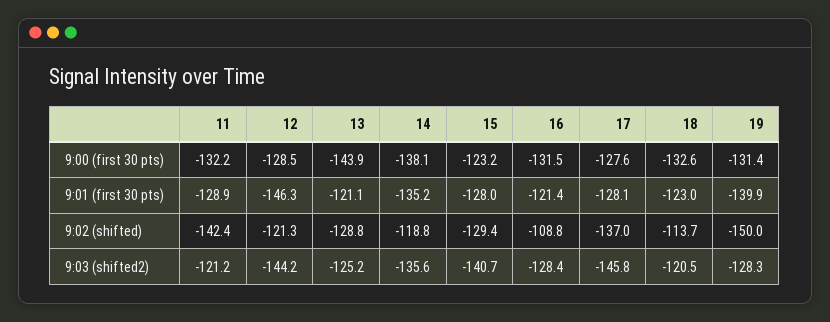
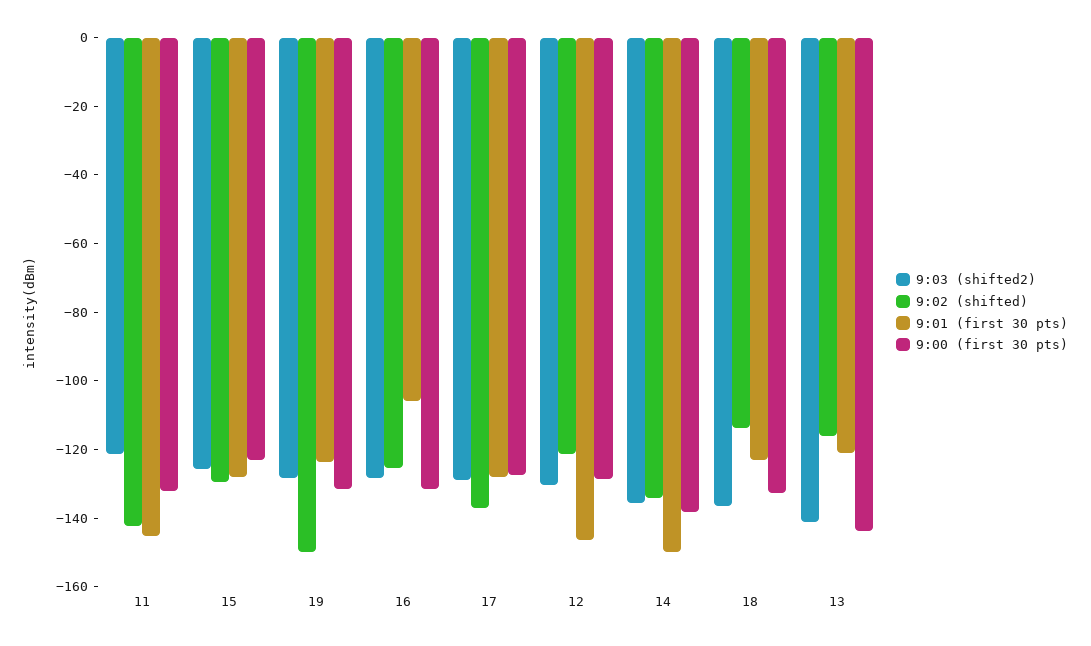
  {
    "9:00 (first 30 pts)": {
      "11": -132.2,
      "12": -128.5,
      "13": -143.9,
      "14": -138.1,
      "15": -123.2,
      "16": -131.5,
      "17": -127.6,
      "18": -132.6,
      "19": -131.4
    },
    "9:01 (first 30 pts)": {
-     "11": -128.9,
+     "11": -145,
      "12": -146.3,
      "13": -121.1,
-     "14": -135.2,
+     "14": -150,
      "15": -128,
-     "16": -121.4,
+     "16": -105,
      "17": -128.1,
      "18": -123,
-     "19": -139.9
+     "19": -125
    },
    "9:02 (shifted)": {
      "11": -142.4,
      "12": -121.3,
-     "13": -128.8,
+     "13": -115,
-     "14": -118.8,
+     "14": -135,
      "15": -129.4,
-     "16": -108.8,
+     "16": -125,
      "17": -137,
      "18": -113.7,
      "19": -150
    },
    "9:03 (shifted2)": {
      "11": -121.2,
-     "12": -144.2,
+     "12": -130,
-     "13": -125.2,
+     "13": -140,
      "14": -135.6,
-     "15": -140.7,
+     "15": -125,
      "16": -128.4,
-     "17": -145.8,
+     "17": -130,
-     "18": -120.5,
+     "18": -135,
      "19": -128.3
    }
  }

